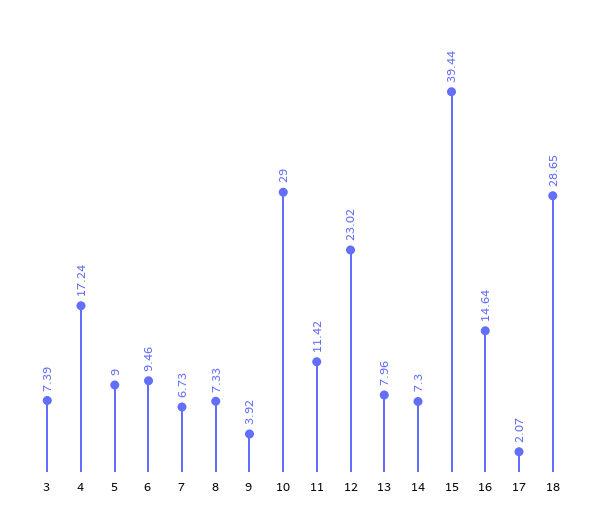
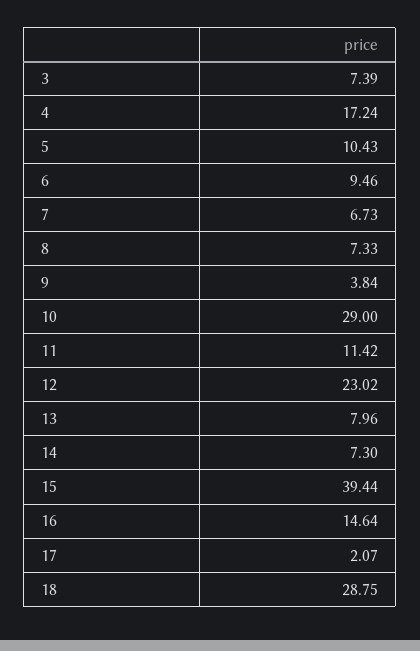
  {
    "3": 7.39,
    "4": 17.24,
-   "5": 9,
+   "5": 10.43,
    "6": 9.46,
    "7": 6.73,
    "8": 7.33,
-   "9": 3.92,
+   "9": 3.84,
    "10": 29,
    "11": 11.42,
    "12": 23.02,
    "13": 7.96,
    "14": 7.3,
    "15": 39.44,
    "16": 14.64,
    "17": 2.07,
-   "18": 28.65
+   "18": 28.75
  }

